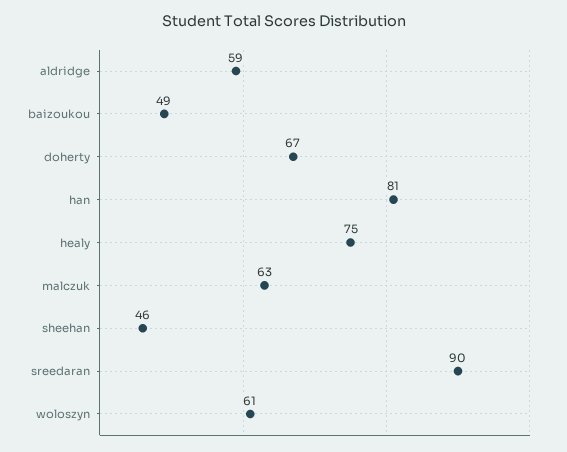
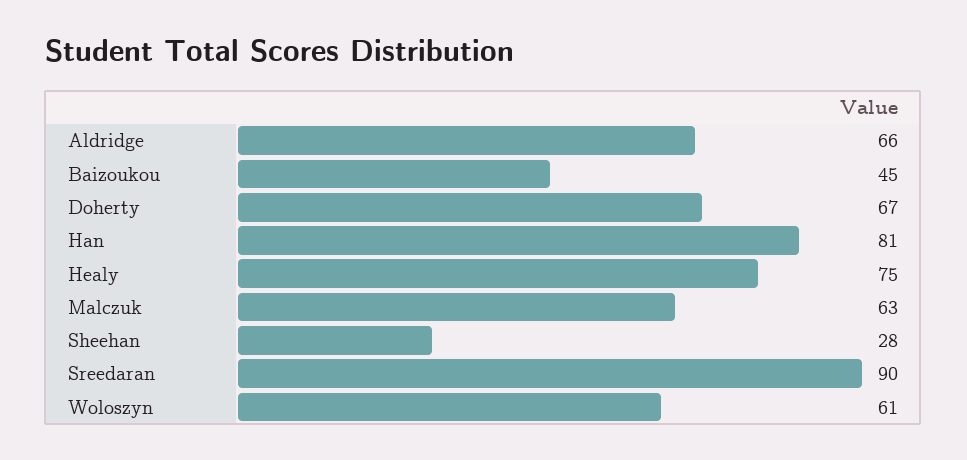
  {
-   "aldridge": 59,
+   "aldridge": 66,
-   "baizoukou": 49,
+   "baizoukou": 45,
    "doherty": 67,
    "han": 81,
    "healy": 75,
    "malczuk": 63,
-   "sheehan": 46,
+   "sheehan": 28,
    "sreedaran": 90,
    "woloszyn": 61
  }

